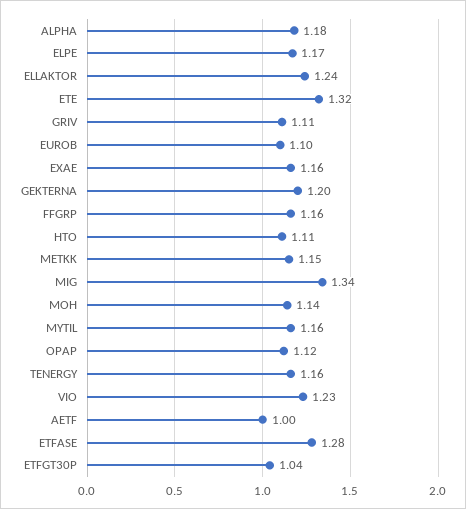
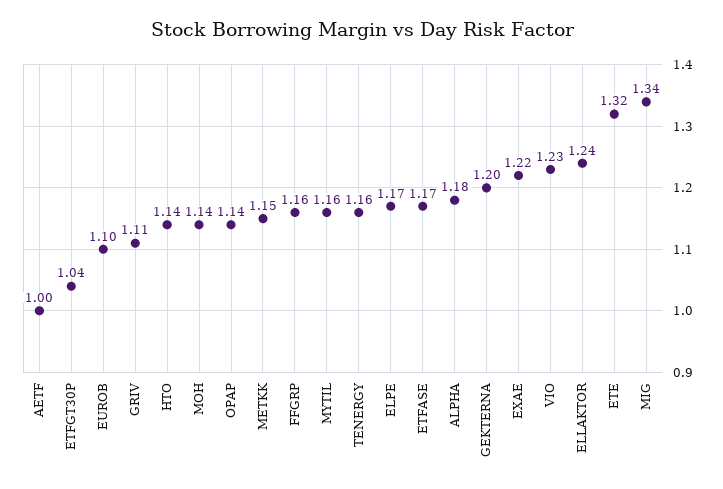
  {
    "ALPHA": 1.18,
    "ELPE": 1.17,
    "ELLAKTOR": 1.24,
    "ETE": 1.32,
    "GRIV": 1.11,
    "EUROB": 1.1,
-   "EXAE": 1.16,
+   "EXAE": 1.22,
    "GEKTERNA": 1.2,
    "FFGRP": 1.16,
-   "HTO": 1.11,
+   "HTO": 1.14,
    "METKK": 1.15,
    "MIG": 1.34,
    "MOH": 1.14,
    "MYTIL": 1.16,
-   "OPAP": 1.12,
+   "OPAP": 1.14,
    "TENERGY": 1.16,
    "VIO": 1.23,
    "AETF": 1,
-   "ETFASE": 1.28,
+   "ETFASE": 1.17,
    "ETFGT30P": 1.04
  }

